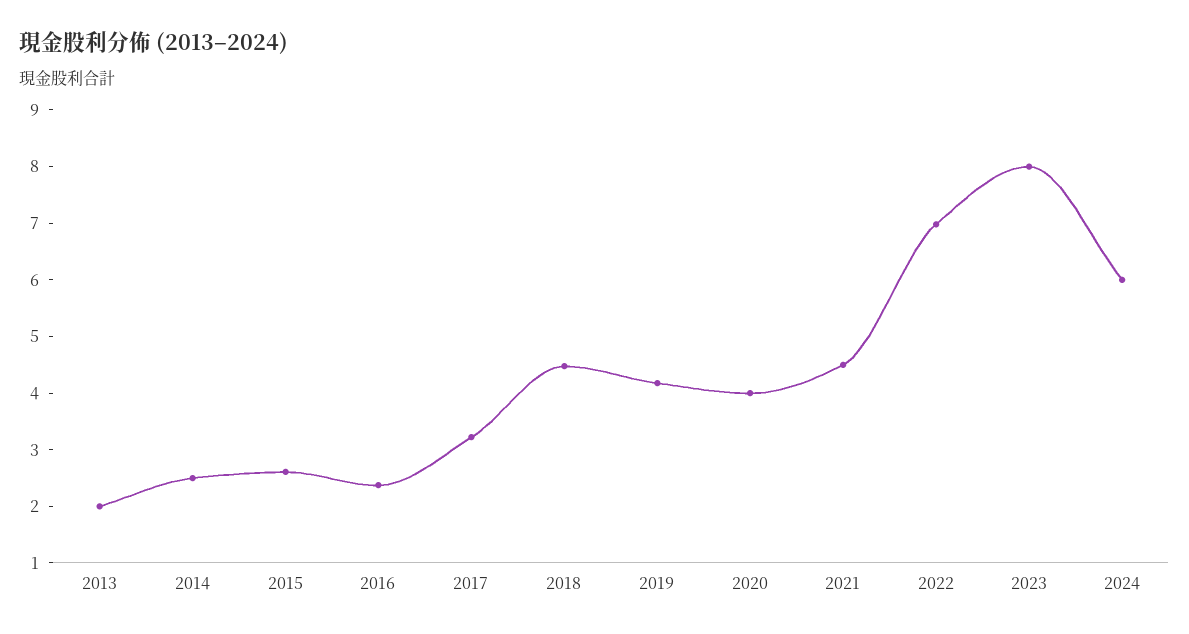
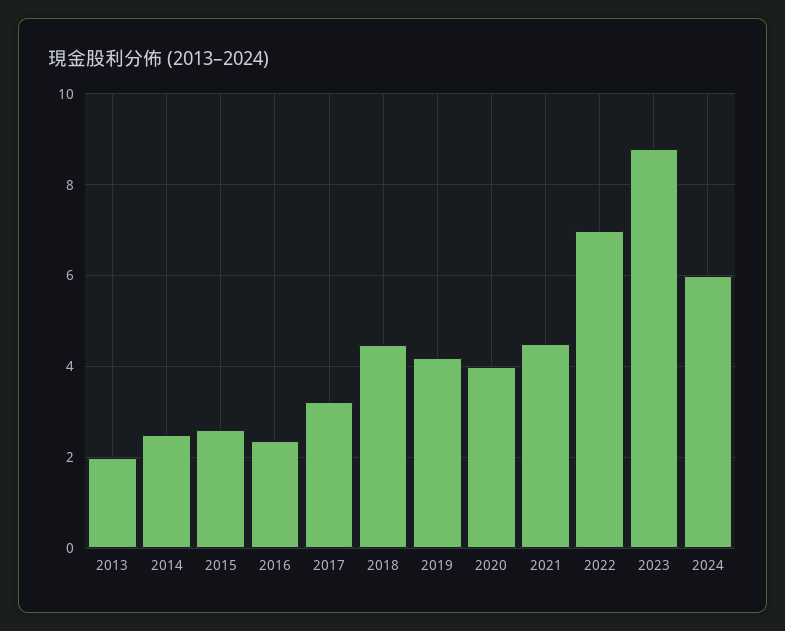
  {
    "2013": 2,
    "2014": 2.6,
    "2015": 2.6,
    "2016": 2.4,
    "2017": 3.2,
    "2018": 4.4,
    "2019": 4.2,
    "2020": 4,
    "2021": 4.6,
    "2022": 7,
-   "2023": 8,
+   "2023": 8.8,
    "2024": 6
  }

